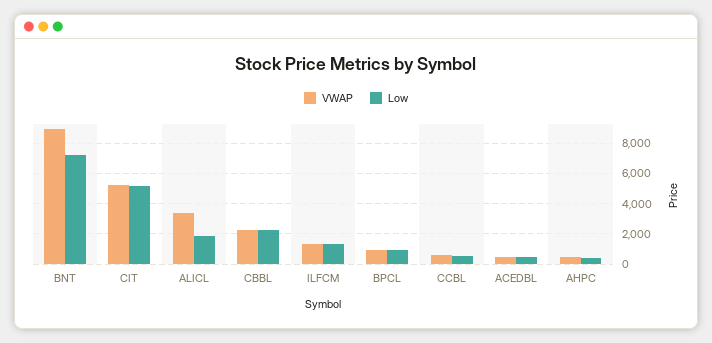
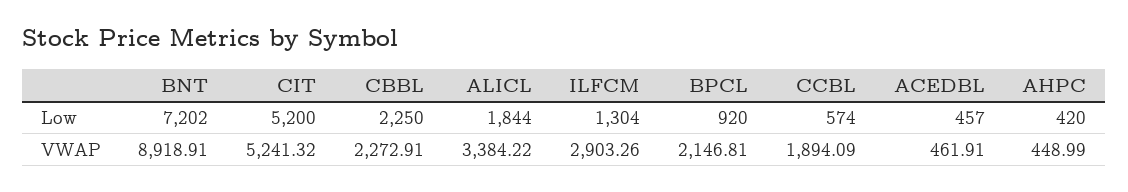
  {
    "VWAP": {
      "BNT": 8918.91,
      "CIT": 5241.32,
      "ALICL": 3384.22,
      "CBBL": 2272.91,
-     "ILFCM": 1500,
+     "ILFCM": 2903.26,
-     "BPCL": 1000,
+     "BPCL": 2146.81,
-     "CCBL": 500,
+     "CCBL": 1894.09,
      "ACEDBL": 461.91,
      "AHPC": 448.99
    },
    "Low": {
      "BNT": 7202,
      "CIT": 5200,
      "ALICL": 1844,
      "CBBL": 2250,
      "ILFCM": 1304,
      "BPCL": 920,
      "CCBL": 574,
      "ACEDBL": 457,
      "AHPC": 420
    }
  }

